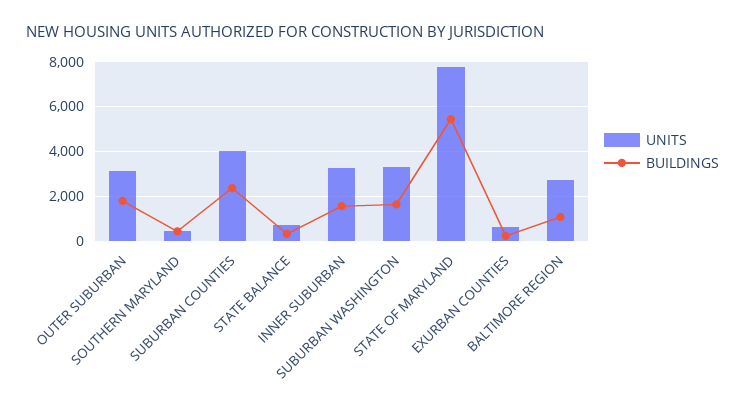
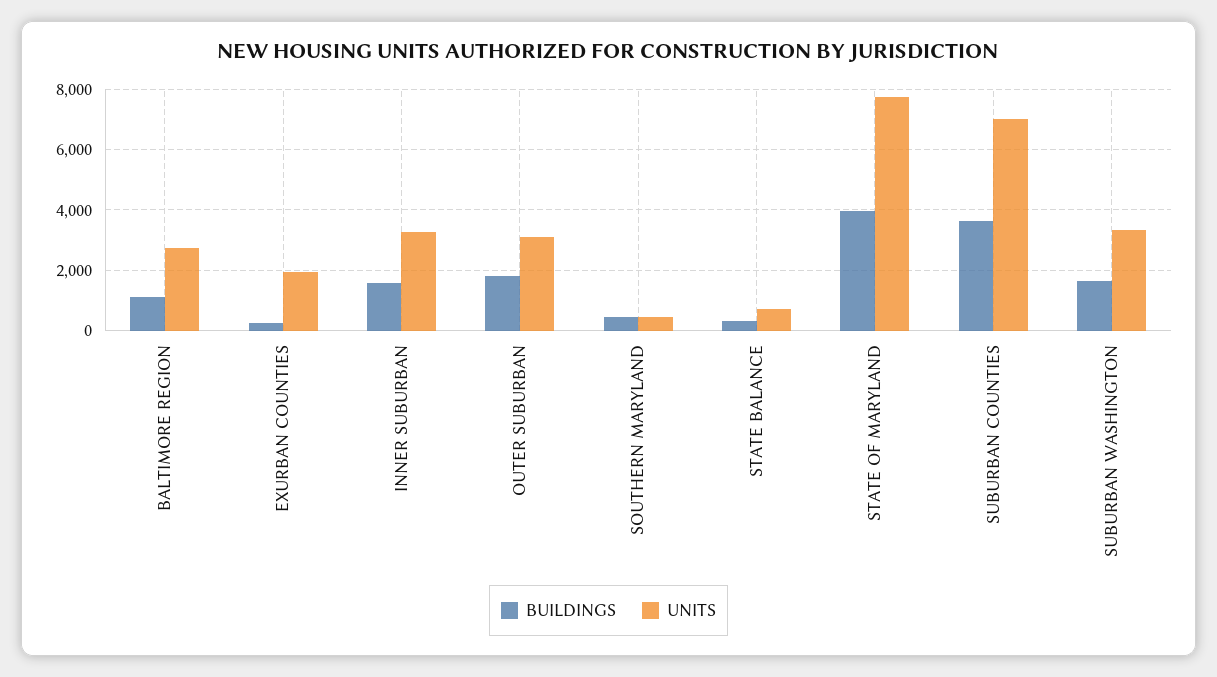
  {
    "UNITS": {
      "OUTER SUBURBAN": 3200,
      "SOUTHERN MARYLAND": 400,
-     "SUBURBAN COUNTIES": 4000,
+     "SUBURBAN COUNTIES": 7000,
      "STATE BALANCE": 800,
      "INNER SUBURBAN": 3200,
      "SUBURBAN WASHINGTON": 3400,
      "STATE OF MARYLAND": 7800,
-     "EXURBAN COUNTIES": 500,
+     "EXURBAN COUNTIES": 2000,
      "BALTIMORE REGION": 2800
    },
    "BUILDINGS": {
      "OUTER SUBURBAN": 1800,
      "SOUTHERN MARYLAND": 400,
-     "SUBURBAN COUNTIES": 2500,
+     "SUBURBAN COUNTIES": 3600,
      "STATE BALANCE": 400,
      "INNER SUBURBAN": 1600,
      "SUBURBAN WASHINGTON": 1600,
-     "STATE OF MARYLAND": 5500,
+     "STATE OF MARYLAND": 4000,
      "EXURBAN COUNTIES": 200,
      "BALTIMORE REGION": 1200
    }
  }

